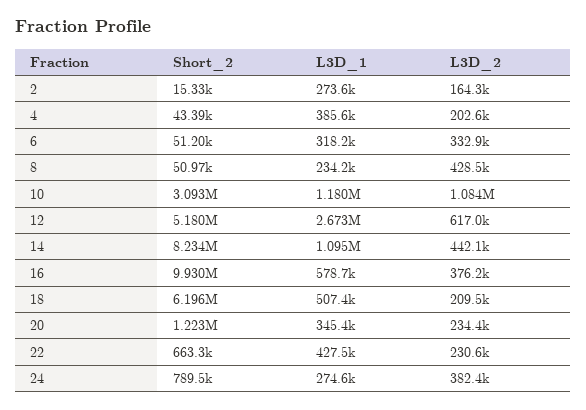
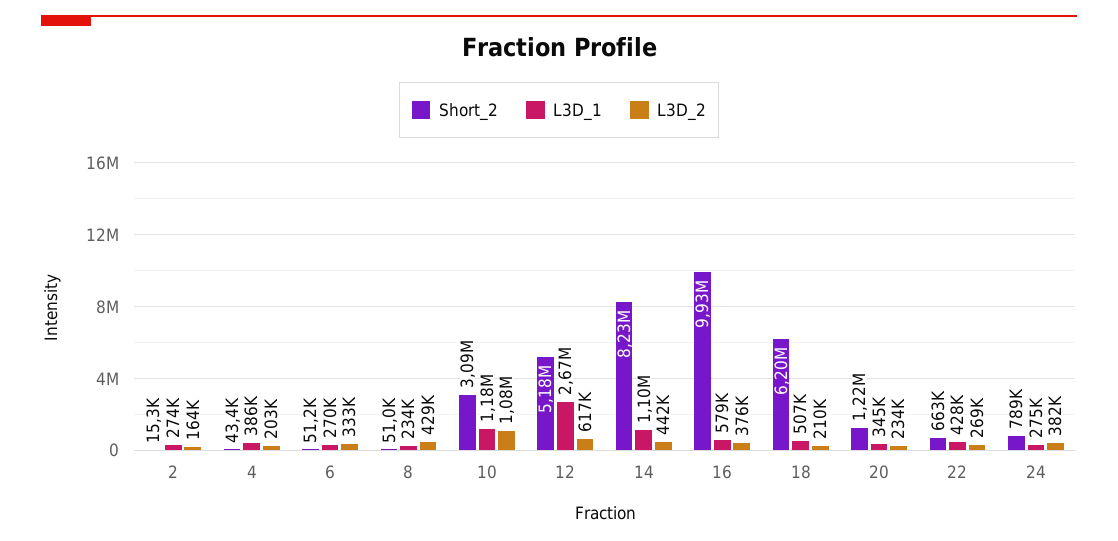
  {
    "Short_2": {
      "2": 15330,
      "4": 43390,
      "6": 51200,
      "8": 50970,
      "10": 3093000,
      "12": 5180000,
      "14": 8234000,
      "16": 9930000,
      "18": 6196000,
      "20": 1223000,
      "22": 663300,
      "24": 789500
    },
    "L3D_1": {
      "2": 273600,
      "4": 385600,
-     "6": 318200,
+     "6": 270000,
      "8": 234200,
      "10": 1180000,
      "12": 2673000,
      "14": 1095000,
      "16": 578700,
      "18": 507400,
      "20": 345400,
      "22": 427500,
      "24": 274600
    },
    "L3D_2": {
      "2": 164300,
      "4": 202600,
      "6": 332900,
      "8": 428500,
      "10": 1084000,
      "12": 617000,
      "14": 442100,
      "16": 376200,
      "18": 209500,
      "20": 234400,
-     "22": 230600,
+     "22": 269000,
      "24": 382400
    }
  }

